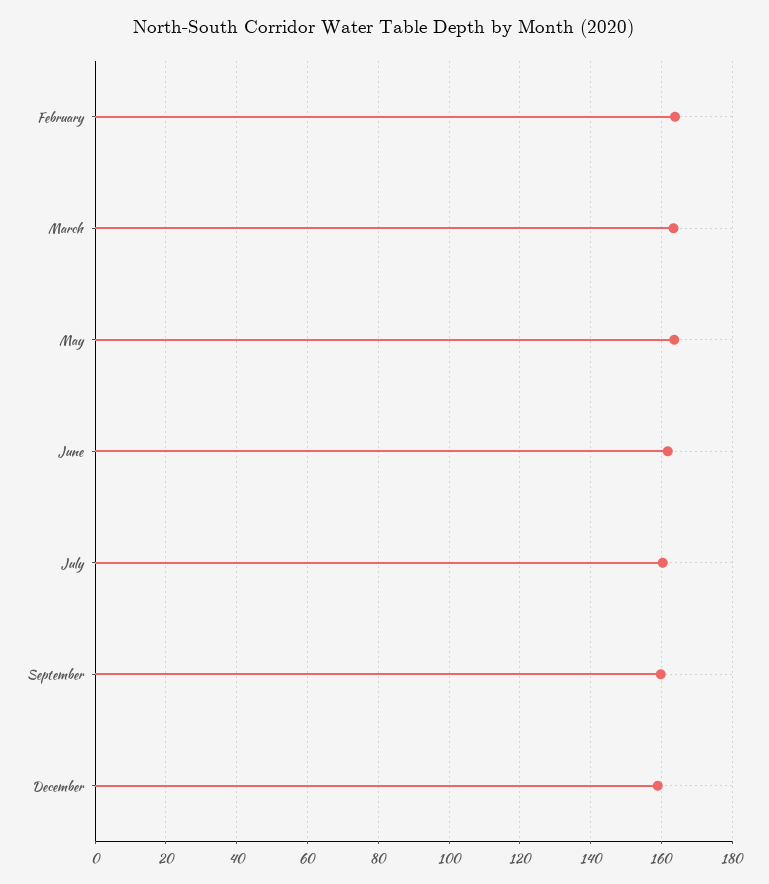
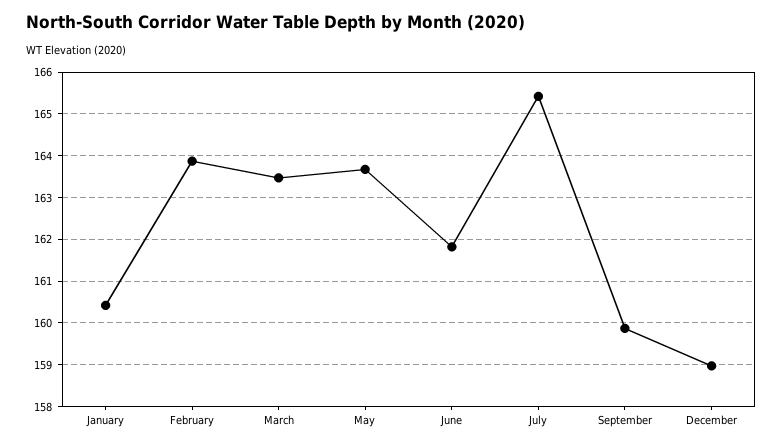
  {
    "February": 163.8,
    "March": 163.4,
    "May": 163.6,
    "June": 161.8,
-   "July": 160,
+   "July": 165.4,
    "September": 159.8,
-   "December": 159
+   "December": 159,
+   "January": 160.4
  }

